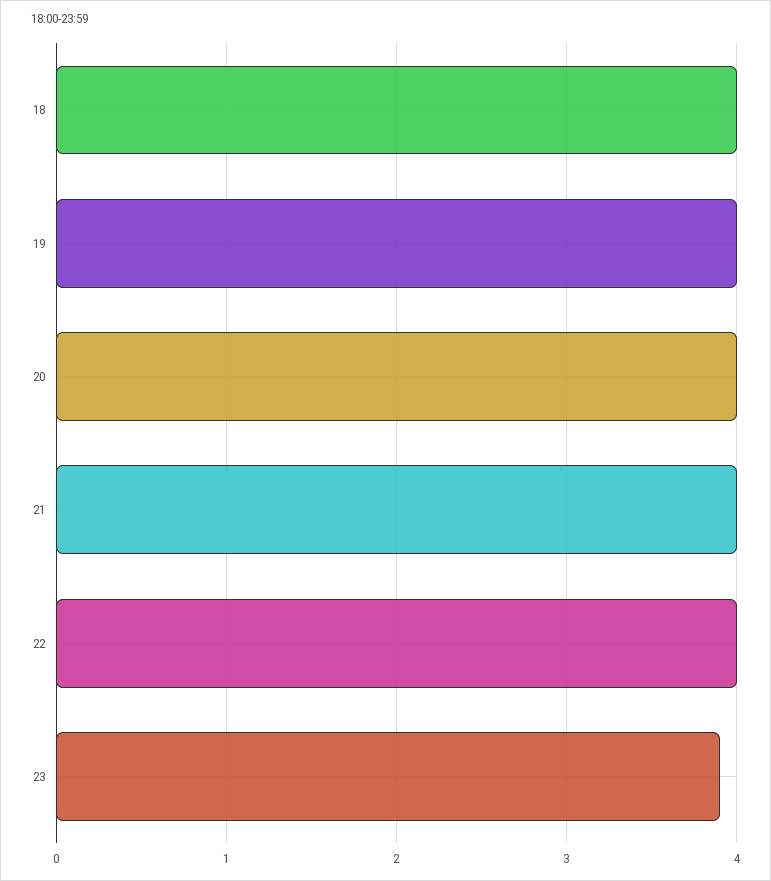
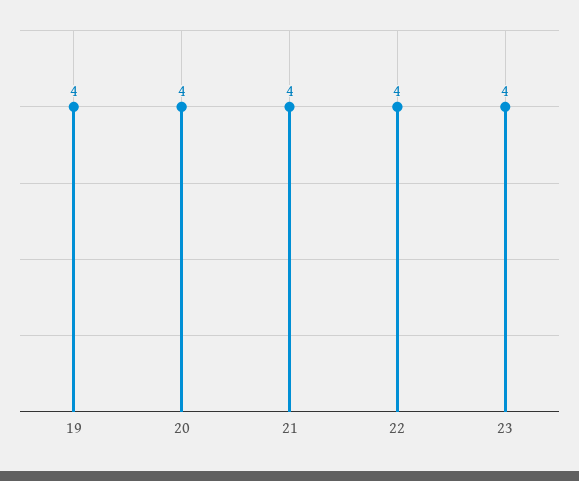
  {
-   "18": 4,
    "19": 4,
    "20": 4,
    "21": 4,
    "22": 4,
-   "23": 3.9
+   "23": 4
  }

